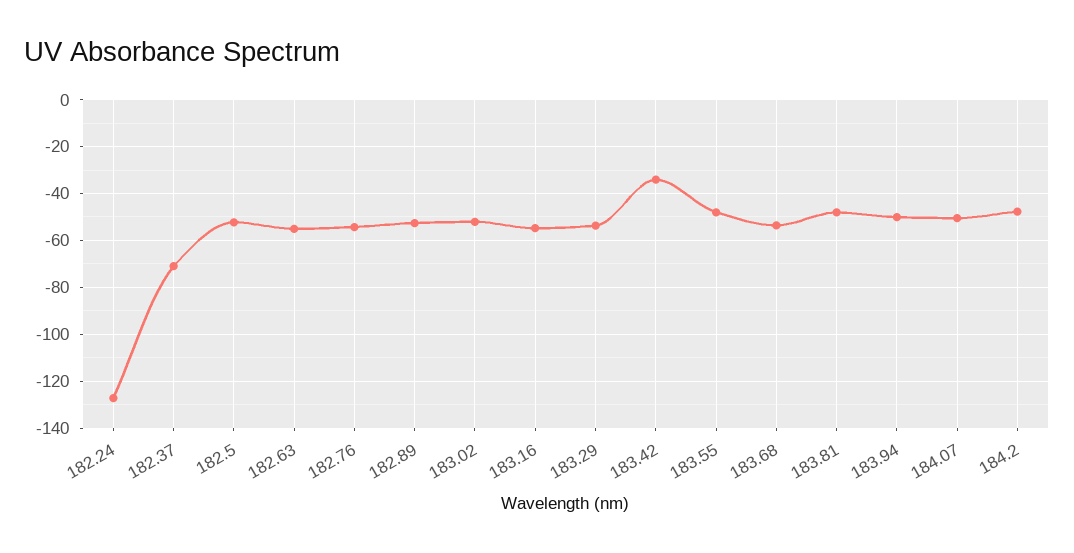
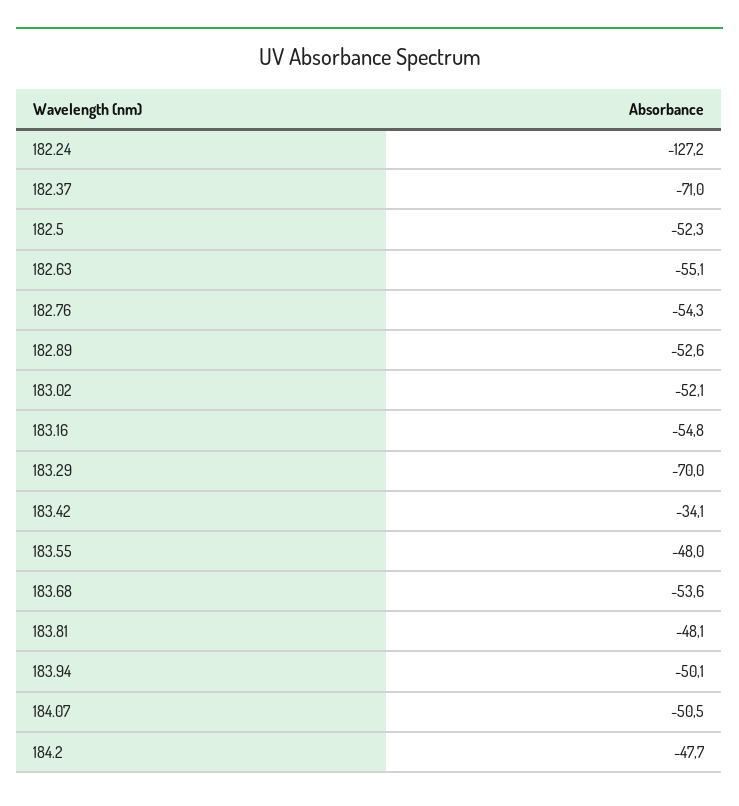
  {
    "182.24": -127.2,
    "182.37": -71,
    "182.5": -52.3,
    "182.63": -55.1,
    "182.76": -54.3,
    "182.89": -52.6,
    "183.02": -52.1,
    "183.16": -54.8,
-   "183.29": -55,
+   "183.29": -70,
    "183.42": -34.1,
    "183.55": -48,
    "183.68": -53.6,
    "183.81": -48.1,
    "183.94": -50.1,
    "184.07": -50.5,
    "184.2": -47.7
  }

